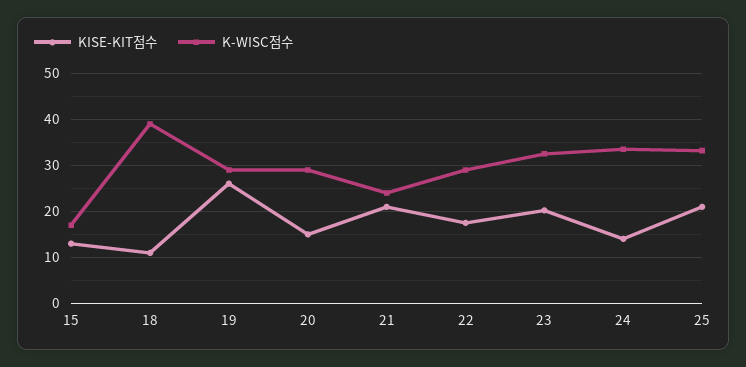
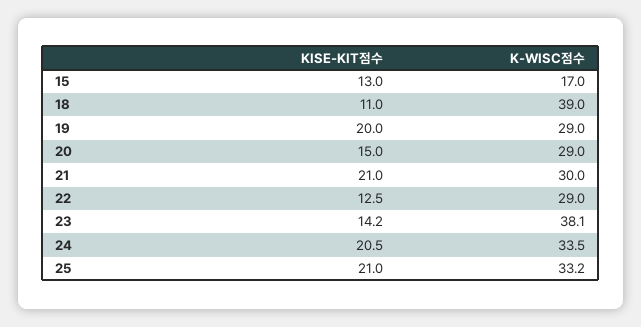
  {
    "KISE-KIT점수": {
      "15": 13,
      "18": 11,
-     "19": 26,
+     "19": 20,
      "20": 15,
      "21": 21,
-     "22": 18,
+     "22": 12.5,
-     "23": 20,
+     "23": 14.2,
-     "24": 14,
+     "24": 20.5,
      "25": 21
    },
    "K-WISC점수": {
      "15": 17,
      "18": 39,
      "19": 29,
      "20": 29,
-     "21": 24,
+     "21": 30,
      "22": 29,
-     "23": 32,
+     "23": 38.1,
      "24": 33.5,
      "25": 33.2
    }
  }

